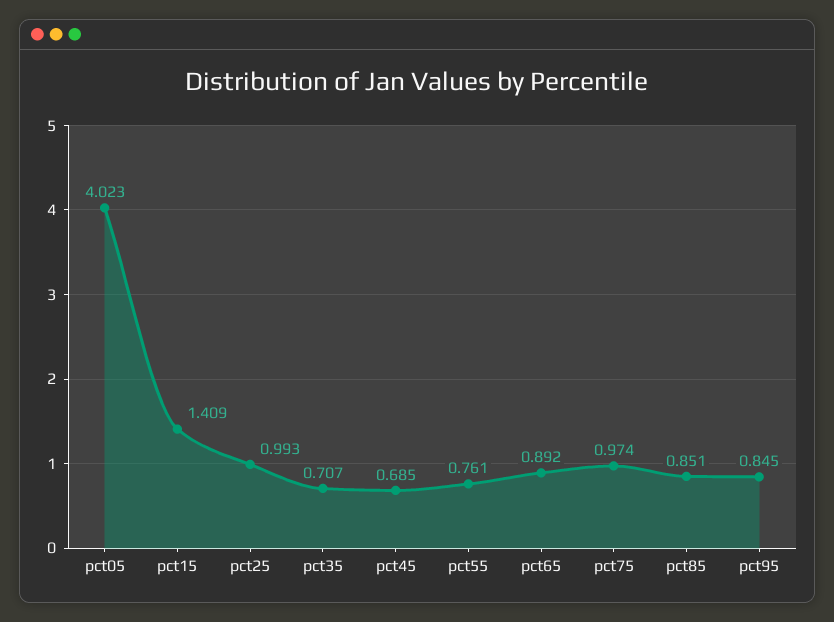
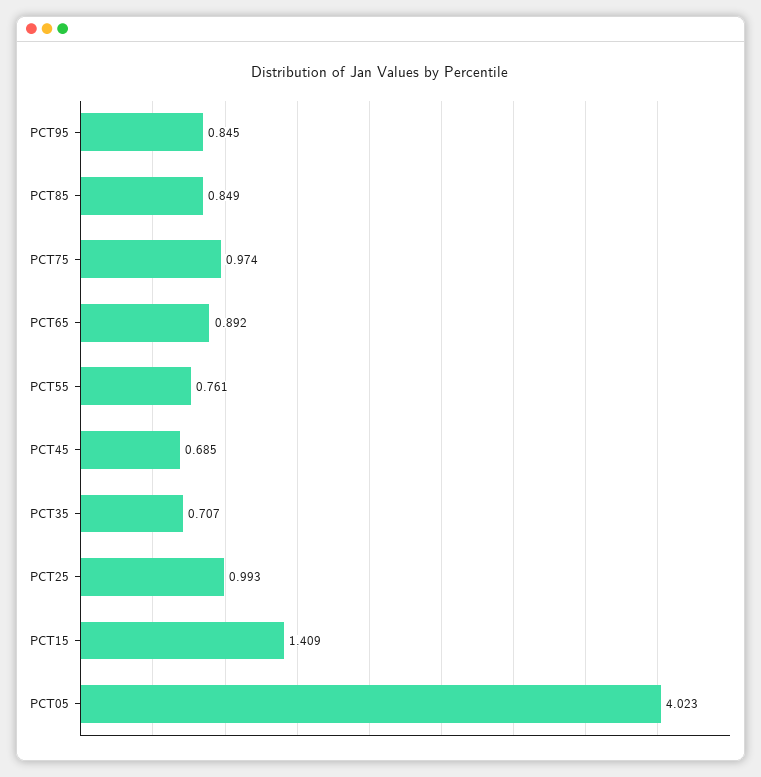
  {
    "pct05": 4.023,
    "pct15": 1.409,
    "pct25": 0.993,
    "pct35": 0.707,
    "pct45": 0.685,
    "pct55": 0.761,
    "pct65": 0.892,
    "pct75": 0.974,
-   "pct85": 0.851,
+   "pct85": 0.849,
    "pct95": 0.845
  }

